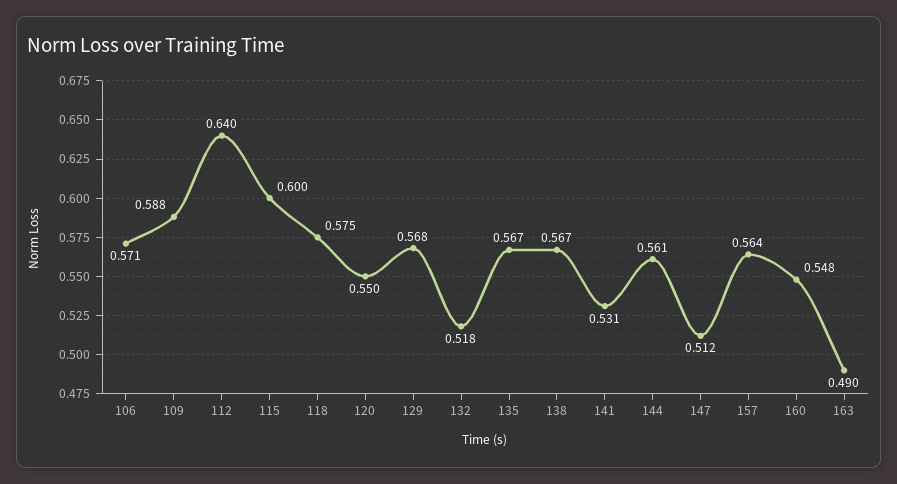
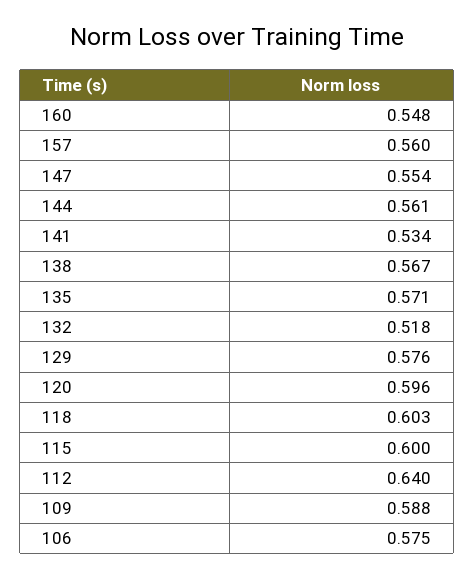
  {
-   "106": 0.571,
+   "106": 0.575,
    "109": 0.588,
    "112": 0.64,
    "115": 0.6,
-   "118": 0.575,
+   "118": 0.603,
-   "120": 0.55,
+   "120": 0.596,
-   "129": 0.568,
+   "129": 0.576,
    "132": 0.518,
-   "135": 0.567,
+   "135": 0.571,
    "138": 0.567,
-   "141": 0.531,
+   "141": 0.534,
    "144": 0.561,
-   "147": 0.512,
+   "147": 0.554,
-   "157": 0.564,
+   "157": 0.56,
-   "160": 0.548,
+   "160": 0.548
-   "163": 0.49
  }

